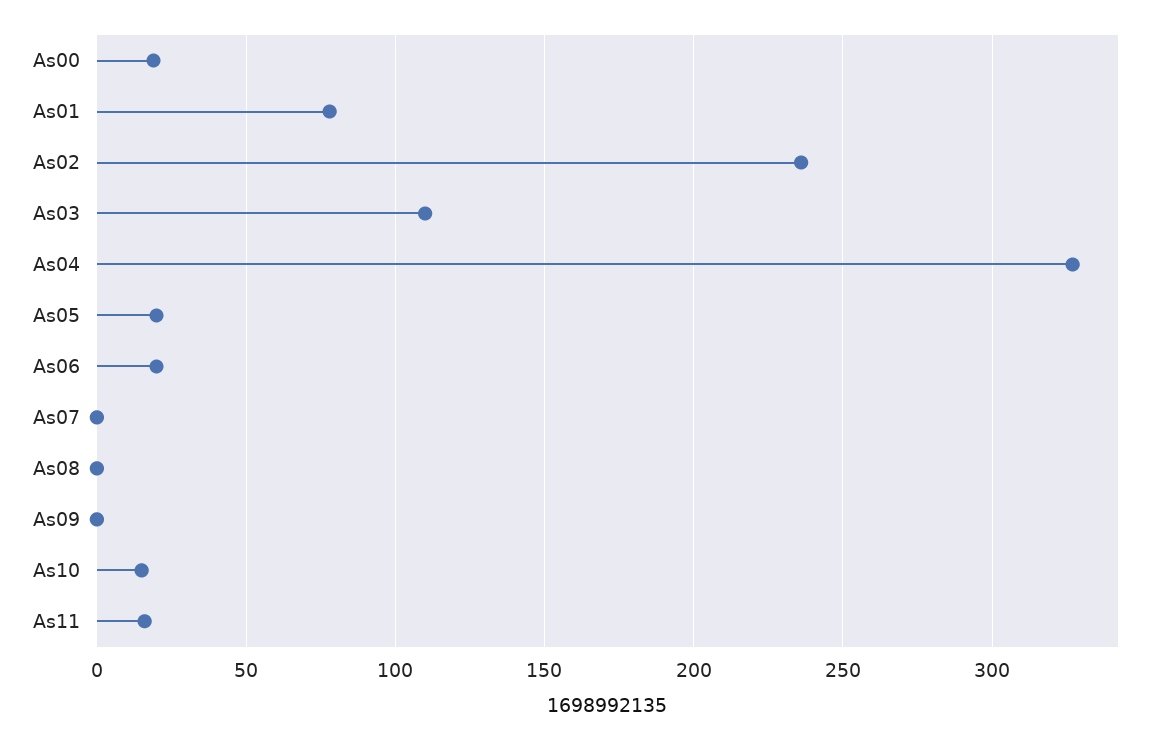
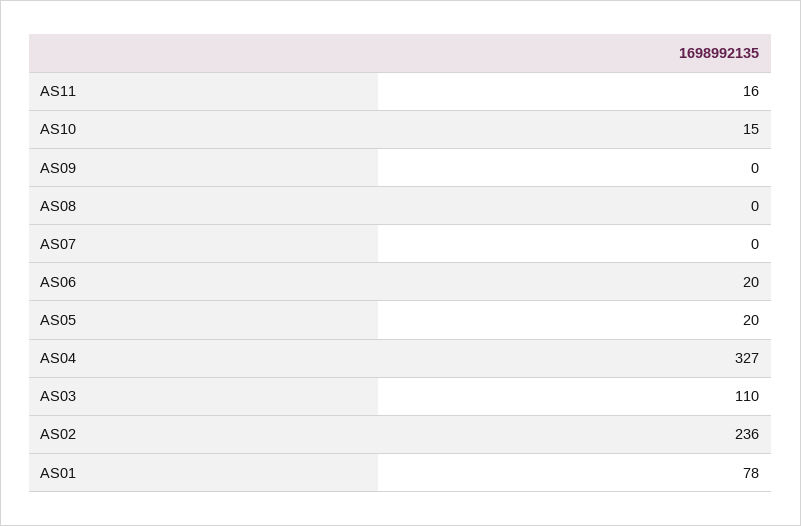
  {
-   "As00": 20,
    "As01": 78,
    "As02": 236,
    "As03": 110,
    "As04": 327,
    "As05": 20,
    "As06": 20,
    "As07": 0,
    "As08": 0,
    "As09": 0,
    "As10": 15,
    "As11": 16
  }

